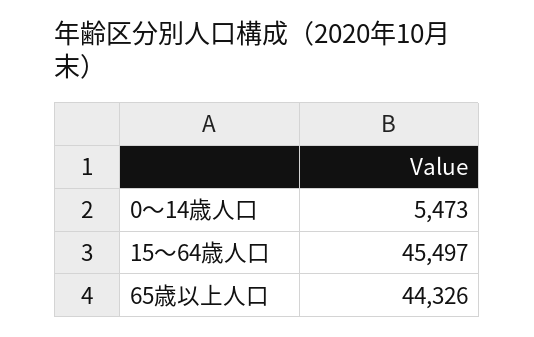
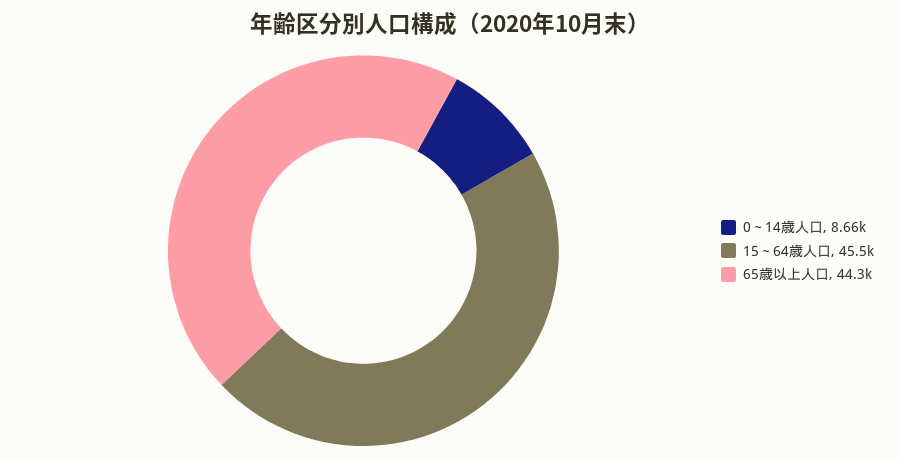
  {
-   "0～14歳人口": 5473,
+   "0～14歳人口": 8660,
    "15～64歳人口": 45497,
    "65歳以上人口": 44326
  }

